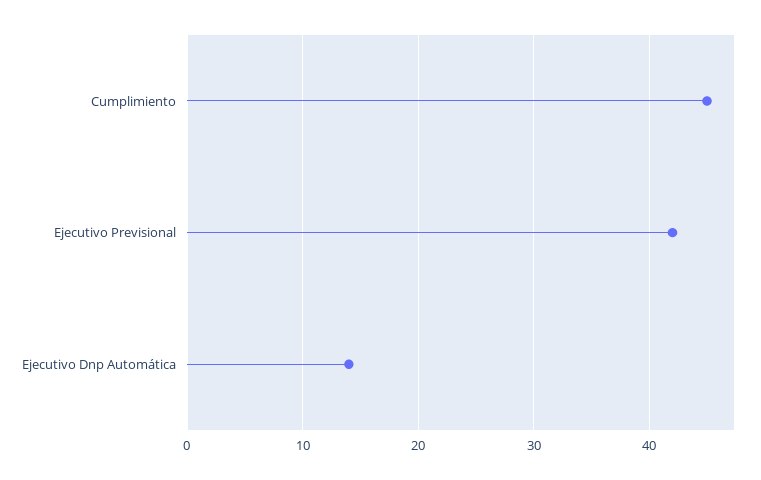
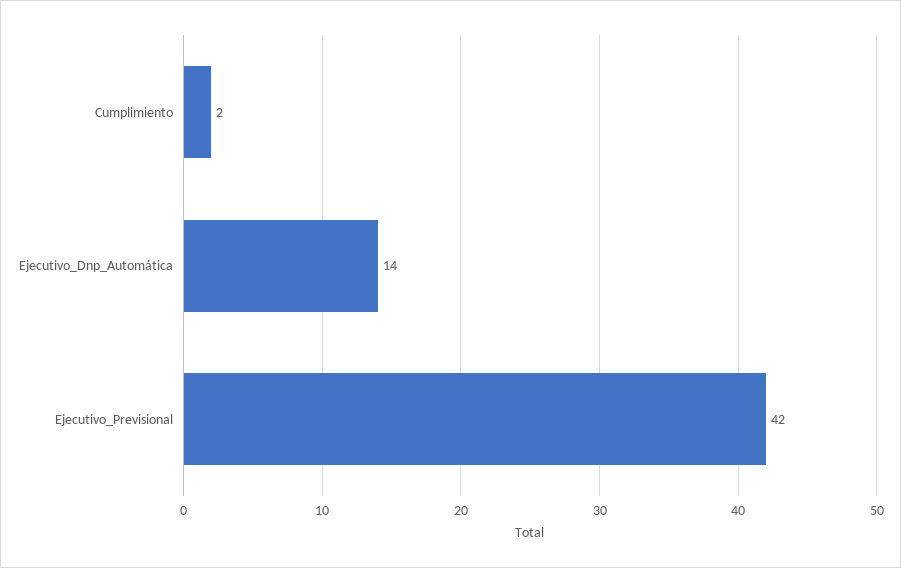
  {
-   "Cumplimiento": 45,
+   "Cumplimiento": 2,
    "Ejecutivo Previsional": 42,
    "Ejecutivo Dnp Automática": 14
  }

